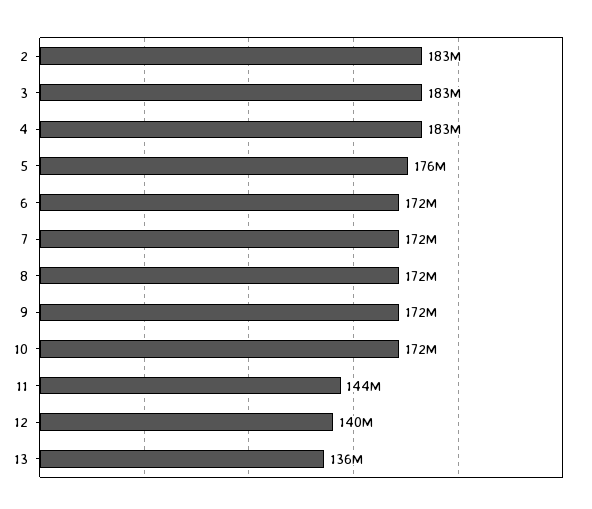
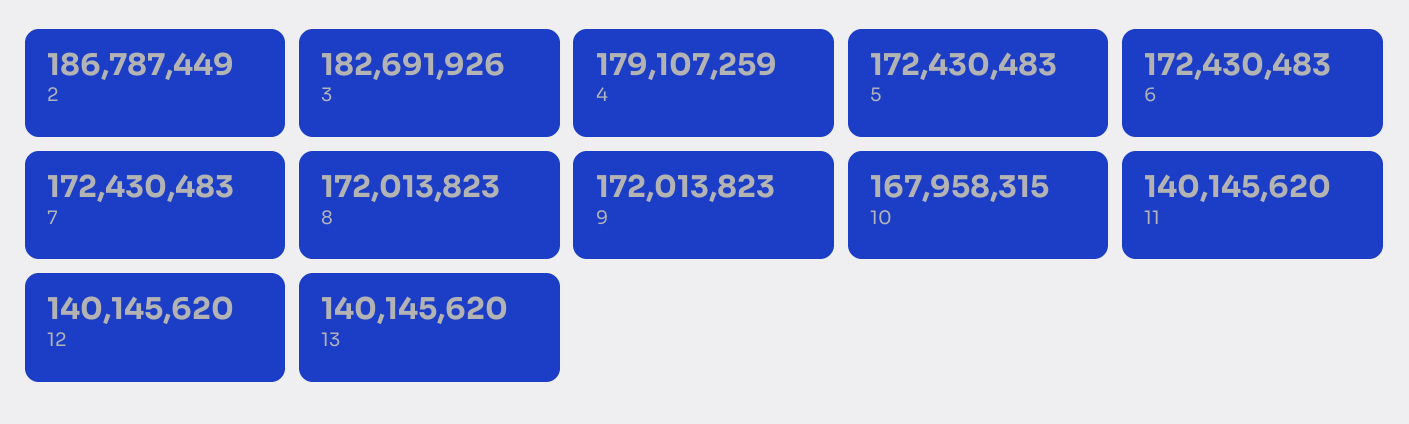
  {
-   "2": 183000000,
+   "2": 186787449,
    "3": 182691926,
-   "4": 183000000,
+   "4": 179107259,
-   "5": 176000000,
+   "5": 172430483,
    "6": 172430483,
    "7": 172430483,
    "8": 172013823,
    "9": 172013823,
-   "10": 172000000,
+   "10": 167958315,
-   "11": 144000000,
+   "11": 140145620,
    "12": 140145620,
-   "13": 136000000
+   "13": 140145620
  }

